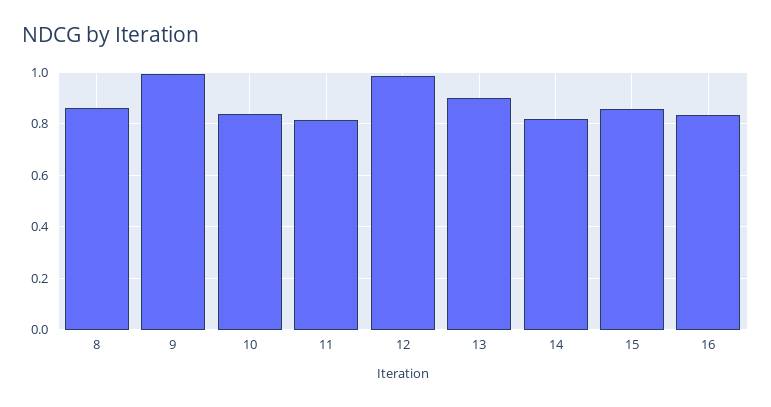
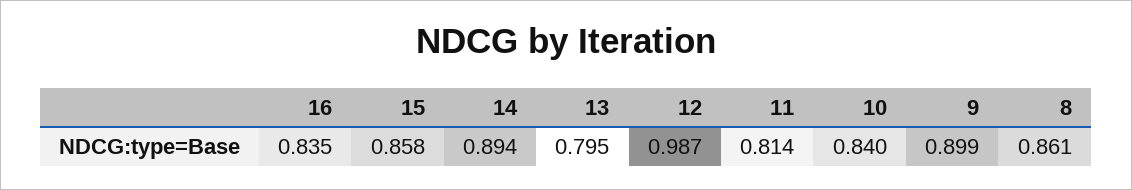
  {
    "8": 0.861,
-   "9": 1,
+   "9": 0.899,
    "10": 0.84,
    "11": 0.814,
    "12": 0.987,
-   "13": 0.9,
+   "13": 0.795,
-   "14": 0.825,
+   "14": 0.894,
    "15": 0.858,
    "16": 0.835
  }

